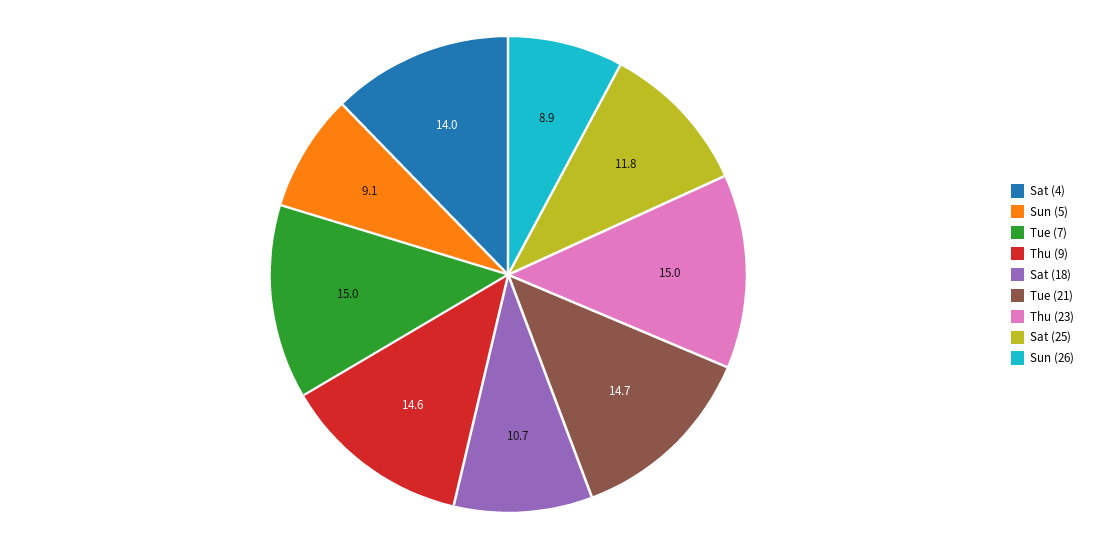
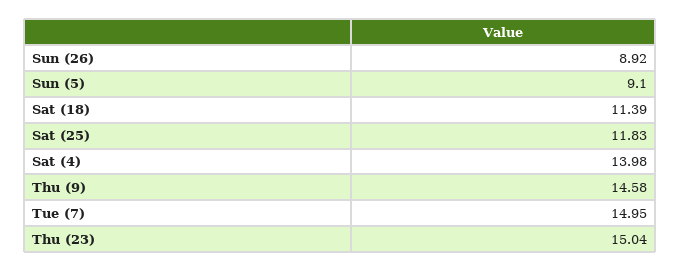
  {
    "Sat (4)": 13.98,
    "Sun (5)": 9.1,
    "Tue (7)": 14.95,
    "Thu (9)": 14.58,
-   "Sat (18)": 10.7,
+   "Sat (18)": 11.39,
-   "Tue (21)": 14.7,
    "Thu (23)": 15.04,
    "Sat (25)": 11.83,
    "Sun (26)": 8.92
  }

